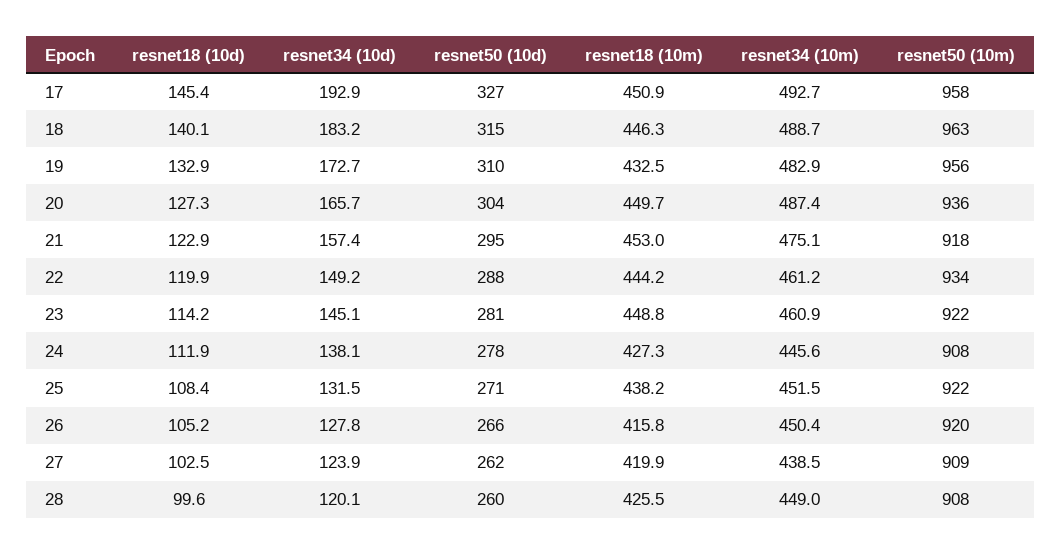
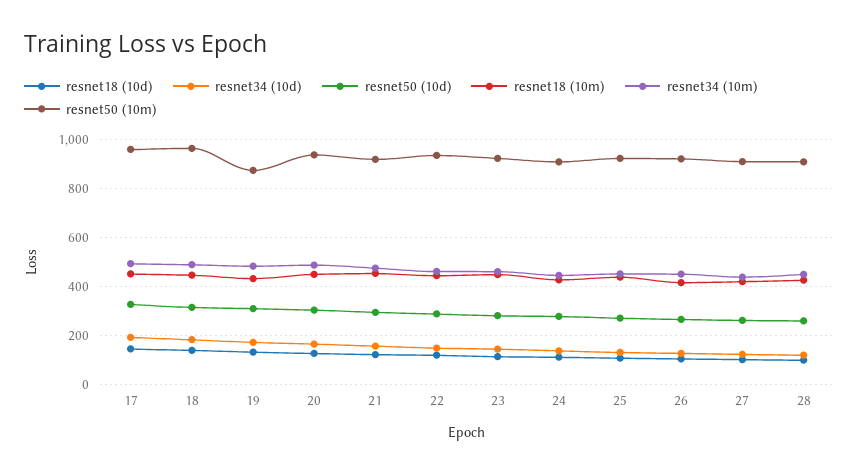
  {
    "resnet18 (10d)": {
      "17": 145.4,
      "18": 140.1,
      "19": 132.9,
      "20": 127.3,
      "21": 122.9,
      "22": 119.9,
      "23": 114.2,
      "24": 111.9,
      "25": 108.4,
      "26": 105.2,
      "27": 102.5,
      "28": 99.6
    },
    "resnet34 (10d)": {
      "17": 192.9,
      "18": 183.2,
      "19": 172.7,
      "20": 165.7,
      "21": 157.4,
      "22": 149.2,
      "23": 145.1,
      "24": 138.1,
      "25": 131.5,
      "26": 127.8,
      "27": 123.9,
      "28": 120.1
    },
    "resnet50 (10d)": {
      "17": 327,
      "18": 315,
      "19": 310,
      "20": 304,
      "21": 295,
      "22": 288,
      "23": 281,
      "24": 278,
      "25": 271,
      "26": 266,
      "27": 262,
      "28": 260
    },
    "resnet18 (10m)": {
      "17": 450.9,
      "18": 446.3,
      "19": 432.5,
      "20": 449.7,
      "21": 453,
      "22": 444.2,
      "23": 448.8,
      "24": 427.3,
      "25": 438.2,
      "26": 415.8,
      "27": 419.9,
      "28": 425.5
    },
    "resnet34 (10m)": {
      "17": 492.7,
      "18": 488.7,
      "19": 482.9,
      "20": 487.4,
      "21": 475.1,
      "22": 461.2,
      "23": 460.9,
      "24": 445.6,
      "25": 451.5,
      "26": 450.4,
      "27": 438.5,
      "28": 449
    },
    "resnet50 (10m)": {
      "17": 958,
      "18": 963,
-     "19": 956,
+     "19": 875,
      "20": 936,
      "21": 918,
      "22": 934,
      "23": 922,
      "24": 908,
      "25": 922,
      "26": 920,
      "27": 909,
      "28": 908
    }
  }

